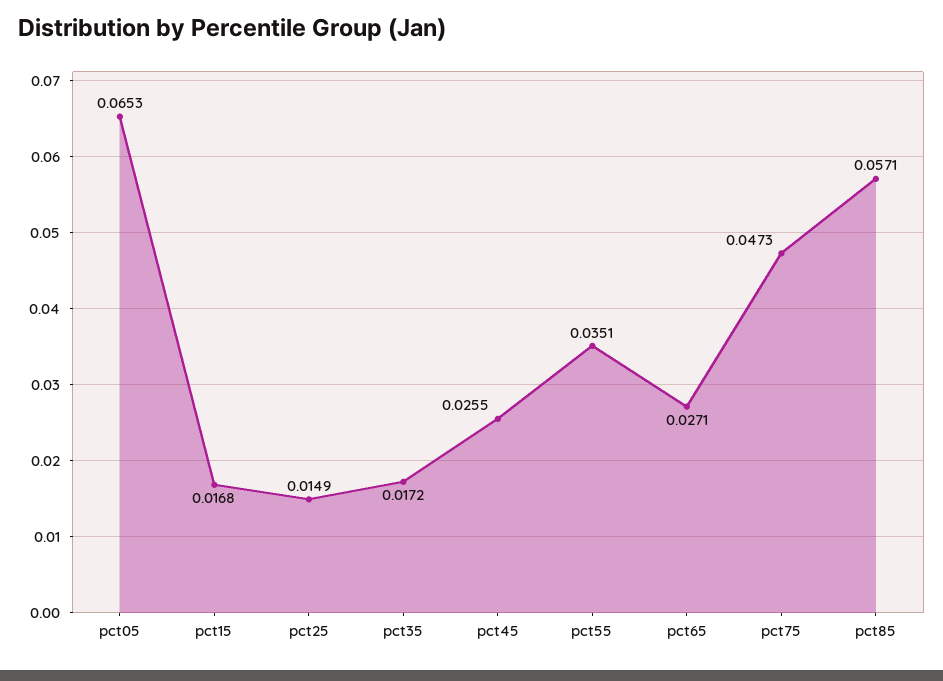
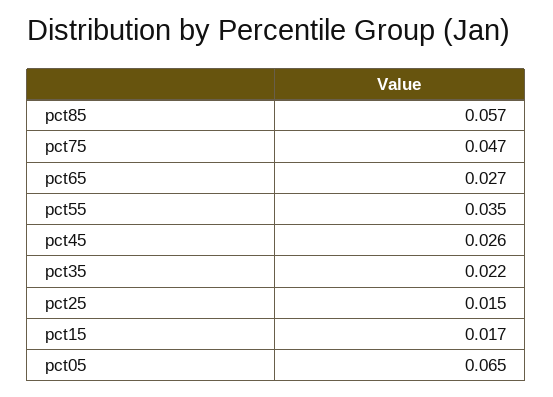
  {
    "pct05": 0.0653,
    "pct15": 0.0168,
    "pct25": 0.0149,
-   "pct35": 0.0172,
+   "pct35": 0.022,
    "pct45": 0.0255,
    "pct55": 0.0351,
    "pct65": 0.0271,
    "pct75": 0.0473,
    "pct85": 0.0571
  }

